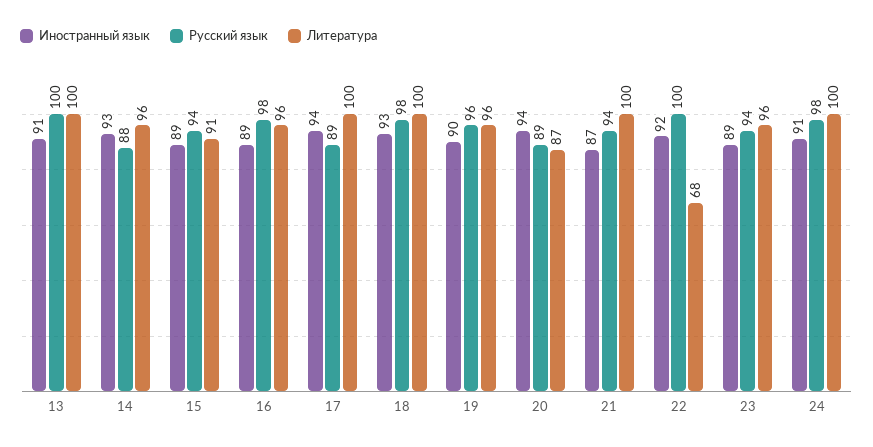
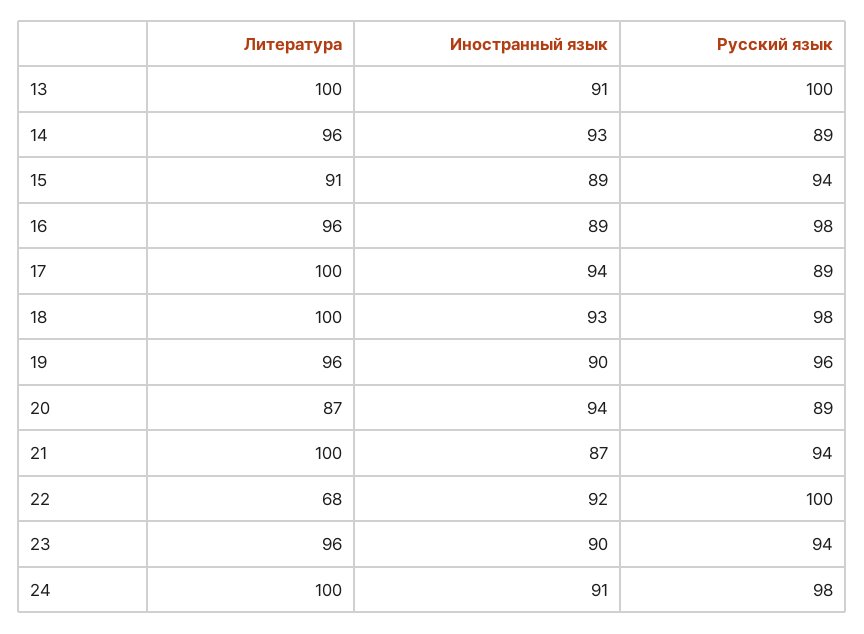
  {
    "Иностранный язык": {
      "13": 91,
      "14": 93,
      "15": 89,
      "16": 89,
      "17": 94,
      "18": 93,
      "19": 90,
      "20": 94,
      "21": 87,
      "22": 92,
-     "23": 89,
+     "23": 90,
      "24": 91
    },
    "Русский язык": {
      "13": 100,
-     "14": 88,
+     "14": 89,
      "15": 94,
      "16": 98,
      "17": 89,
      "18": 98,
      "19": 96,
      "20": 89,
      "21": 94,
      "22": 100,
      "23": 94,
      "24": 98
    },
    "Литература": {
      "13": 100,
      "14": 96,
      "15": 91,
      "16": 96,
      "17": 100,
      "18": 100,
      "19": 96,
      "20": 87,
      "21": 100,
      "22": 68,
      "23": 96,
      "24": 100
    }
  }

